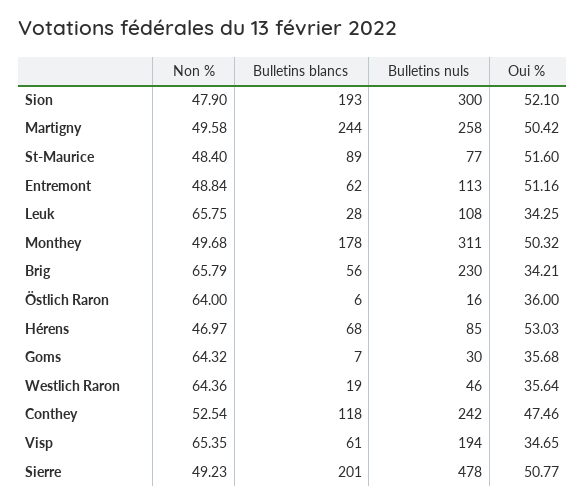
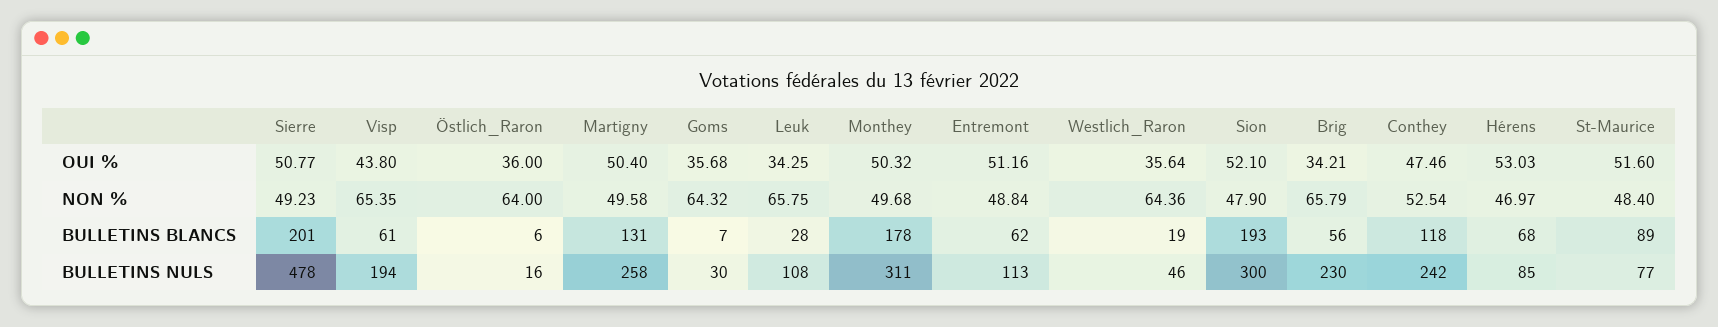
  {
    "Non %": {
      "Sion": 47.9,
      "Martigny": 49.58,
      "St-Maurice": 48.4,
      "Entremont": 48.84,
      "Leuk": 65.75,
      "Monthey": 49.68,
      "Brig": 65.79,
      "Östlich Raron": 64,
      "Hérens": 46.97,
      "Goms": 64.32,
      "Westlich Raron": 64.36,
      "Conthey": 52.54,
      "Visp": 65.35,
      "Sierre": 49.23
    },
    "Bulletins blancs": {
      "Sion": 193,
-     "Martigny": 244,
+     "Martigny": 131,
      "St-Maurice": 89,
      "Entremont": 62,
      "Leuk": 28,
      "Monthey": 178,
      "Brig": 56,
      "Östlich Raron": 6,
      "Hérens": 68,
      "Goms": 7,
      "Westlich Raron": 19,
      "Conthey": 118,
      "Visp": 61,
      "Sierre": 201
    },
    "Bulletins nuls": {
      "Sion": 300,
      "Martigny": 258,
      "St-Maurice": 77,
      "Entremont": 113,
      "Leuk": 108,
      "Monthey": 311,
      "Brig": 230,
      "Östlich Raron": 16,
      "Hérens": 85,
      "Goms": 30,
      "Westlich Raron": 46,
      "Conthey": 242,
      "Visp": 194,
      "Sierre": 478
    },
    "Oui %": {
      "Sion": 52.1,
-     "Martigny": 50.42,
+     "Martigny": 50.4,
      "St-Maurice": 51.6,
      "Entremont": 51.16,
      "Leuk": 34.25,
      "Monthey": 50.32,
      "Brig": 34.21,
      "Östlich Raron": 36,
      "Hérens": 53.03,
      "Goms": 35.68,
      "Westlich Raron": 35.64,
      "Conthey": 47.46,
-     "Visp": 34.65,
+     "Visp": 43.8,
      "Sierre": 50.77
    }
  }

